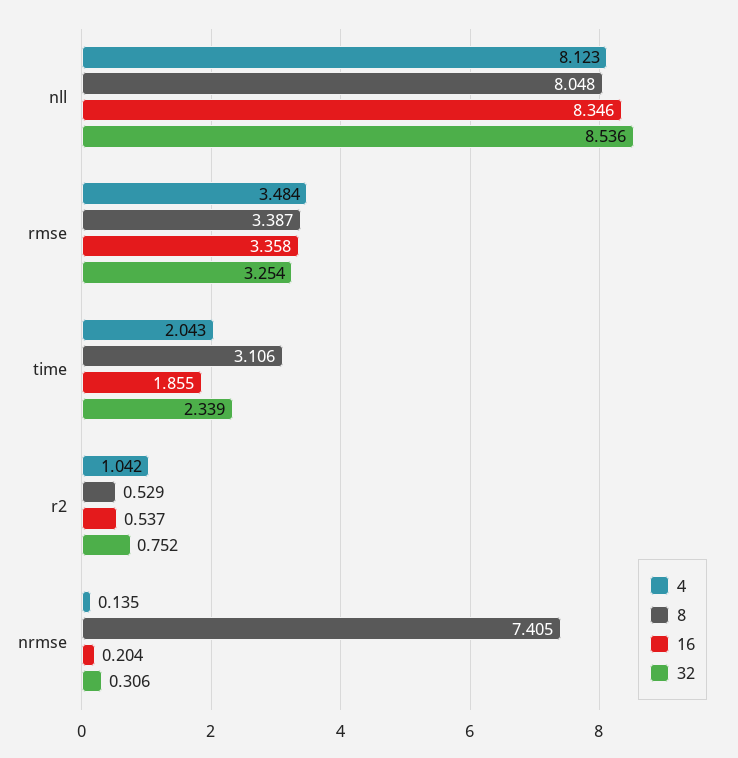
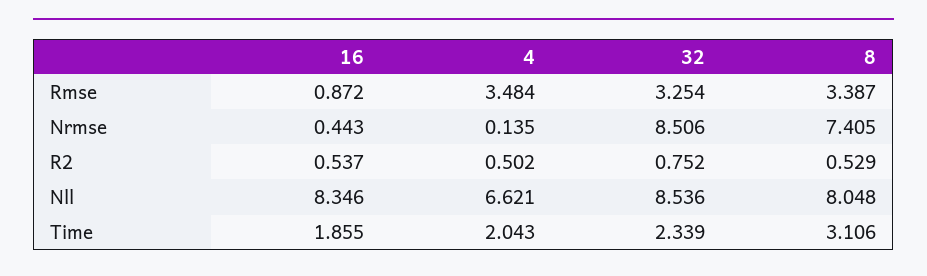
  {
    "4": {
-     "nll": 8.123,
+     "nll": 6.621,
      "rmse": 3.484,
      "time": 2.043,
-     "r2": 1.042,
+     "r2": 0.502,
      "nrmse": 0.135
    },
    "8": {
      "nll": 8.048,
      "rmse": 3.387,
      "time": 3.106,
      "r2": 0.529,
      "nrmse": 7.405
    },
    "16": {
      "nll": 8.346,
-     "rmse": 3.358,
+     "rmse": 0.872,
      "time": 1.855,
      "r2": 0.537,
-     "nrmse": 0.204
+     "nrmse": 0.443
    },
    "32": {
      "nll": 8.536,
      "rmse": 3.254,
      "time": 2.339,
      "r2": 0.752,
-     "nrmse": 0.306
+     "nrmse": 8.506
    }
  }

